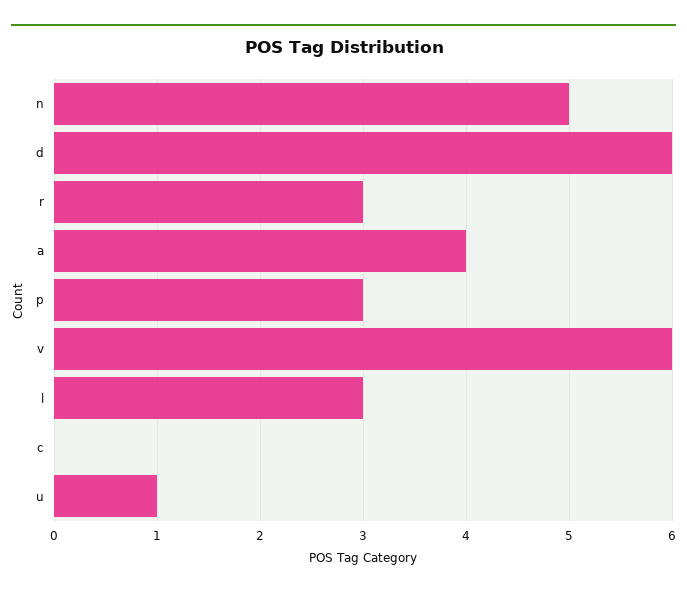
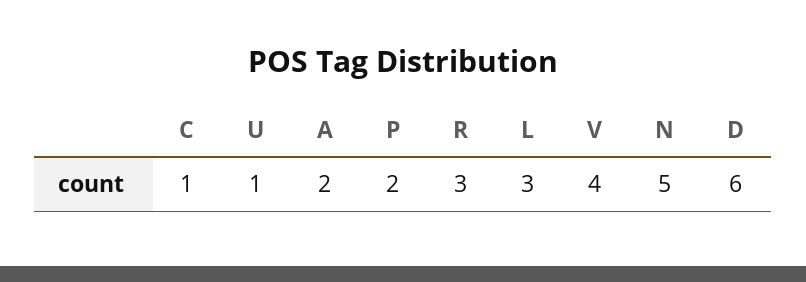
  {
    "n": 5,
    "d": 6,
    "r": 3,
-   "a": 4,
+   "a": 2,
-   "p": 3,
+   "p": 2,
-   "v": 6,
+   "v": 4,
    "l": 3,
-   "c": 0,
+   "c": 1,
    "u": 1
  }

